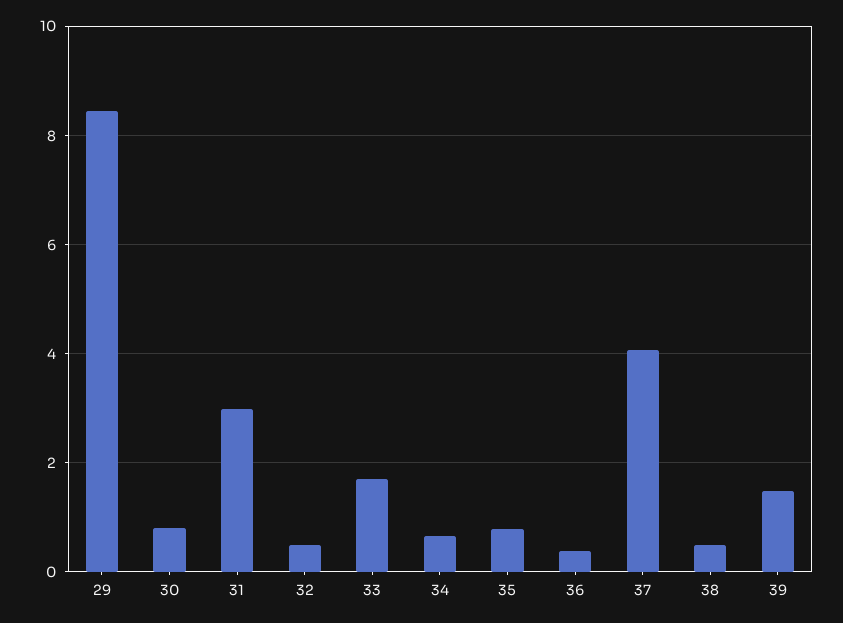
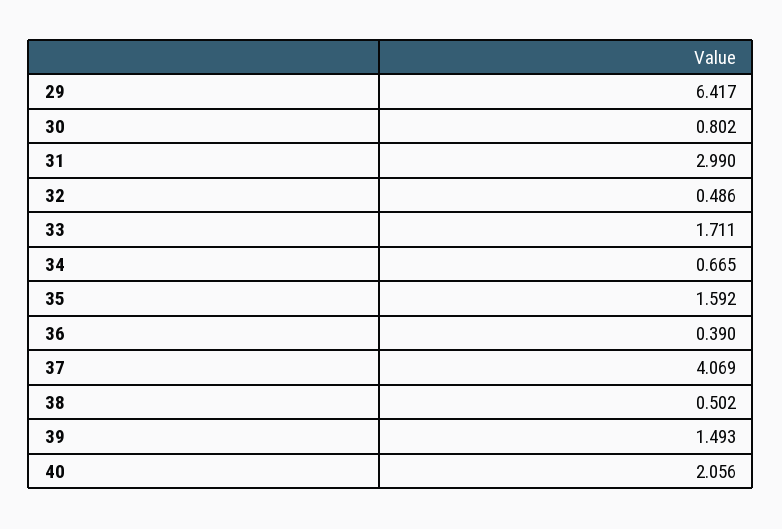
  {
-   "29": 8.4,
+   "29": 6.417,
    "30": 0.802,
    "31": 2.99,
    "32": 0.486,
    "33": 1.711,
    "34": 0.665,
-   "35": 0.8,
+   "35": 1.592,
    "36": 0.39,
    "37": 4.069,
    "38": 0.502,
-   "39": 1.493
+   "39": 1.493,
+   "40": 2.056
  }

